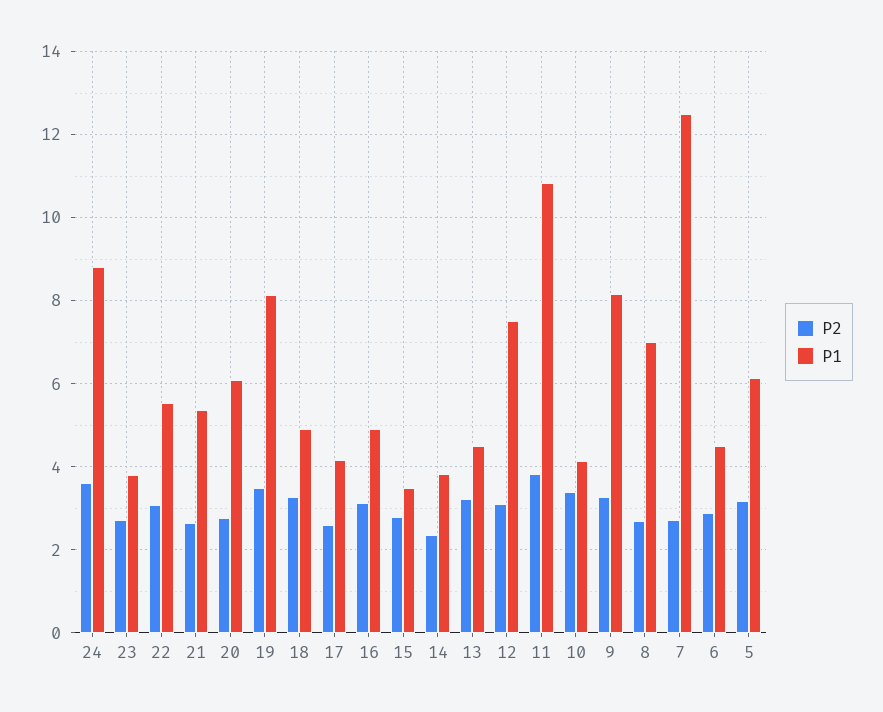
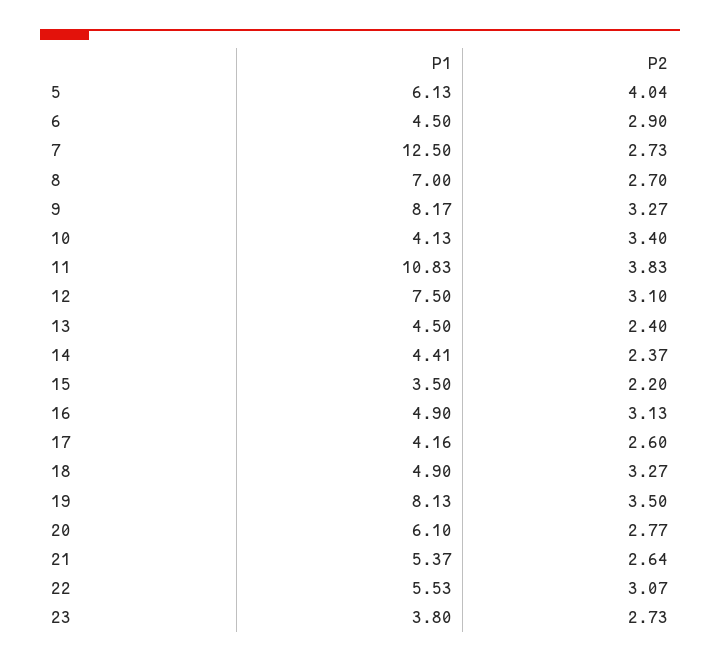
  {
    "P2": {
-     "24": 3.6,
      "23": 2.73,
      "22": 3.07,
      "21": 2.64,
      "20": 2.77,
      "19": 3.5,
      "18": 3.27,
      "17": 2.6,
      "16": 3.13,
-     "15": 2.8,
+     "15": 2.2,
      "14": 2.37,
-     "13": 3.2,
+     "13": 2.4,
      "12": 3.1,
      "11": 3.83,
      "10": 3.4,
      "9": 3.27,
      "8": 2.7,
      "7": 2.73,
      "6": 2.9,
-     "5": 3.2
+     "5": 4.04
    },
    "P1": {
-     "24": 8.8,
      "23": 3.8,
      "22": 5.53,
      "21": 5.37,
      "20": 6.1,
      "19": 8.13,
      "18": 4.9,
      "17": 4.16,
      "16": 4.9,
      "15": 3.5,
-     "14": 3.8,
+     "14": 4.41,
      "13": 4.5,
      "12": 7.5,
      "11": 10.83,
      "10": 4.13,
      "9": 8.17,
      "8": 7,
      "7": 12.5,
      "6": 4.5,
      "5": 6.13
    }
  }

